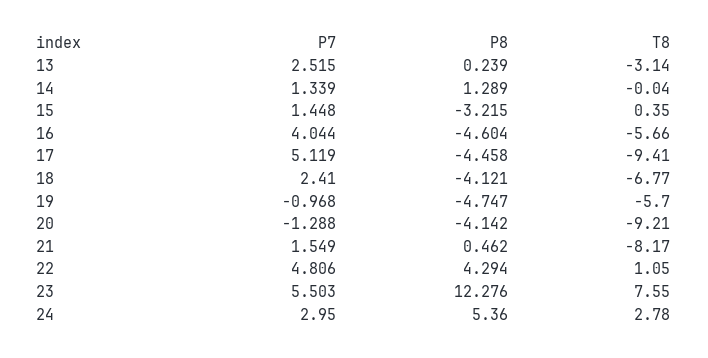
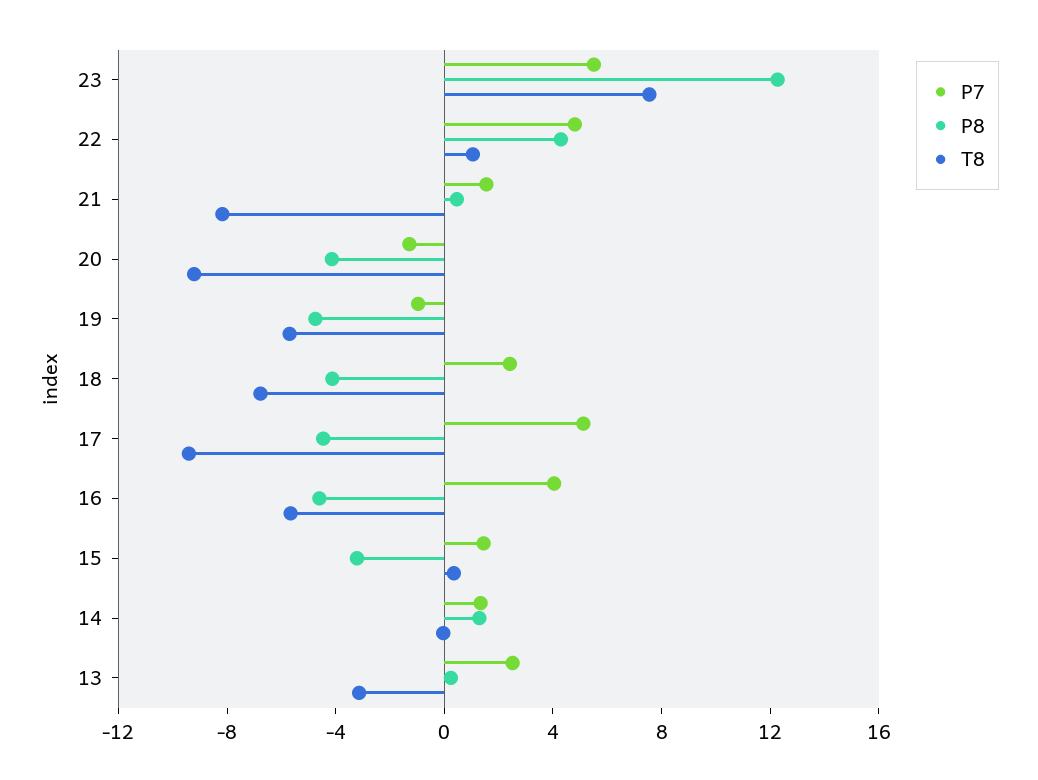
  {
    "P7": {
      "13": 2.515,
      "14": 1.339,
      "15": 1.448,
      "16": 4.044,
      "17": 5.119,
      "18": 2.41,
      "19": -0.968,
      "20": -1.288,
      "21": 1.549,
      "22": 4.806,
-     "23": 5.503,
+     "23": 5.503
-     "24": 2.95
    },
    "P8": {
      "13": 0.239,
      "14": 1.289,
      "15": -3.215,
      "16": -4.604,
      "17": -4.458,
      "18": -4.121,
      "19": -4.747,
      "20": -4.142,
      "21": 0.462,
      "22": 4.294,
-     "23": 12.276,
+     "23": 12.276
-     "24": 5.36
    },
    "T8": {
      "13": -3.14,
      "14": -0.04,
      "15": 0.35,
      "16": -5.66,
      "17": -9.41,
      "18": -6.77,
      "19": -5.7,
      "20": -9.21,
      "21": -8.17,
      "22": 1.05,
-     "23": 7.55,
+     "23": 7.55
-     "24": 2.78
    }
  }

